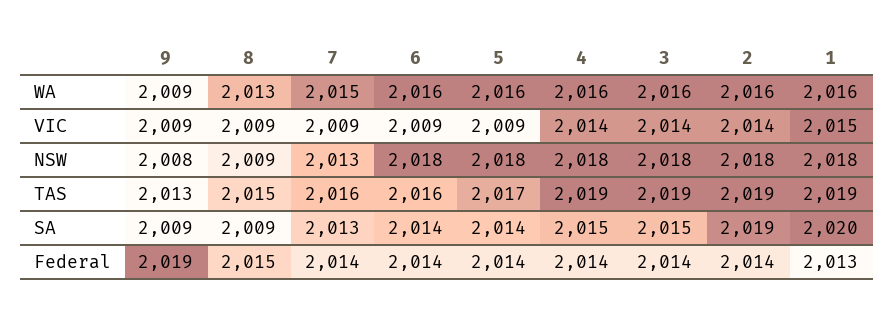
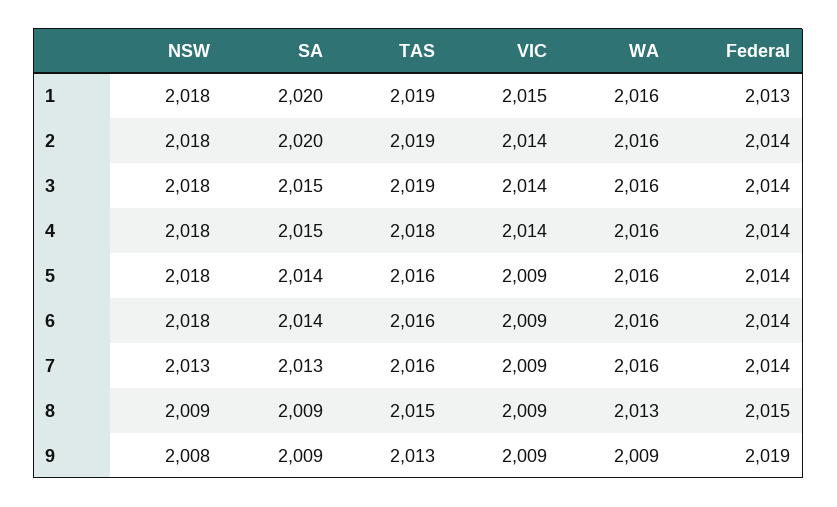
  {
    "9": {
      "WA": 2009,
      "VIC": 2009,
      "NSW": 2008,
      "TAS": 2013,
      "SA": 2009,
      "Federal": 2019
    },
    "8": {
      "WA": 2013,
      "VIC": 2009,
      "NSW": 2009,
      "TAS": 2015,
      "SA": 2009,
      "Federal": 2015
    },
    "7": {
-     "WA": 2015,
+     "WA": 2016,
      "VIC": 2009,
      "NSW": 2013,
      "TAS": 2016,
      "SA": 2013,
      "Federal": 2014
    },
    "6": {
      "WA": 2016,
      "VIC": 2009,
      "NSW": 2018,
      "TAS": 2016,
      "SA": 2014,
      "Federal": 2014
    },
    "5": {
      "WA": 2016,
      "VIC": 2009,
      "NSW": 2018,
-     "TAS": 2017,
+     "TAS": 2016,
      "SA": 2014,
      "Federal": 2014
    },
    "4": {
      "WA": 2016,
      "VIC": 2014,
      "NSW": 2018,
-     "TAS": 2019,
+     "TAS": 2018,
      "SA": 2015,
      "Federal": 2014
    },
    "3": {
      "WA": 2016,
      "VIC": 2014,
      "NSW": 2018,
      "TAS": 2019,
      "SA": 2015,
      "Federal": 2014
    },
    "2": {
      "WA": 2016,
      "VIC": 2014,
      "NSW": 2018,
      "TAS": 2019,
-     "SA": 2019,
+     "SA": 2020,
      "Federal": 2014
    },
    "1": {
      "WA": 2016,
      "VIC": 2015,
      "NSW": 2018,
      "TAS": 2019,
      "SA": 2020,
      "Federal": 2013
    }
  }

